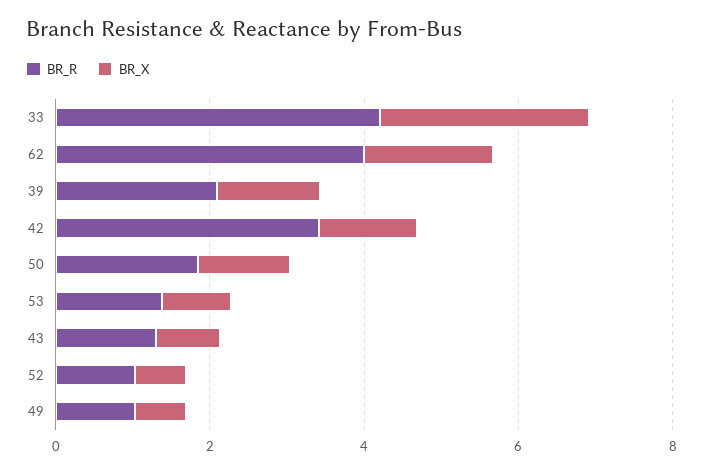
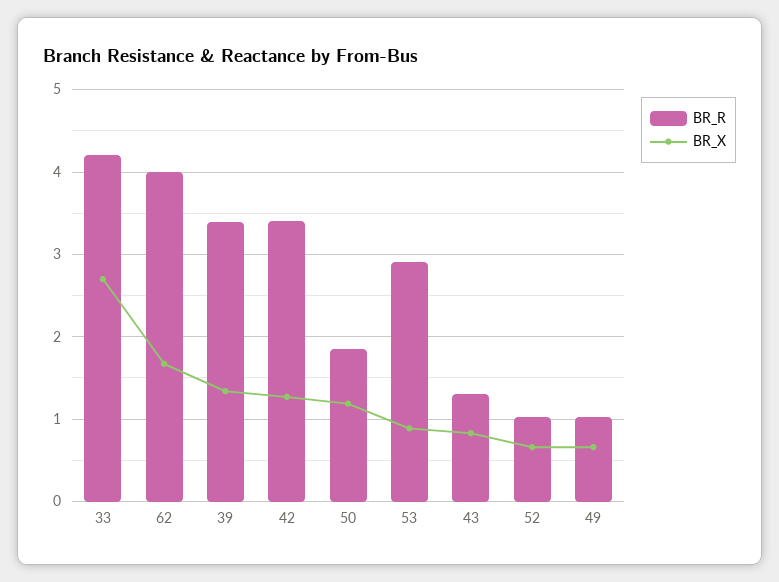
  {
    "BR_R": {
      "33": 4.2,
      "62": 4,
-     "39": 2,
+     "39": 3.4,
      "42": 3.4,
      "50": 1.9,
-     "53": 1.5,
+     "53": 2.9,
      "43": 1.3,
      "52": 1,
      "49": 1
    },
    "BR_X": {
      "33": 2.7,
      "62": 1.7,
      "39": 1.3,
      "42": 1.3,
      "50": 1.2,
      "53": 0.9,
      "43": 0.8,
      "52": 0.7,
      "49": 0.7
    }
  }

